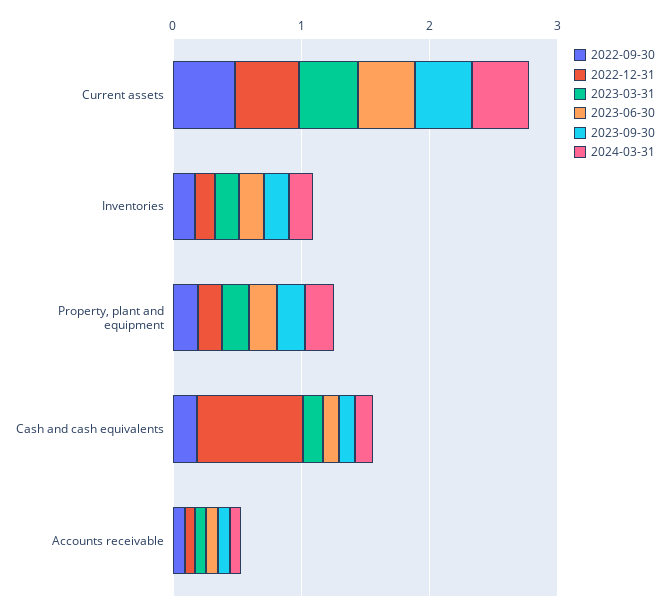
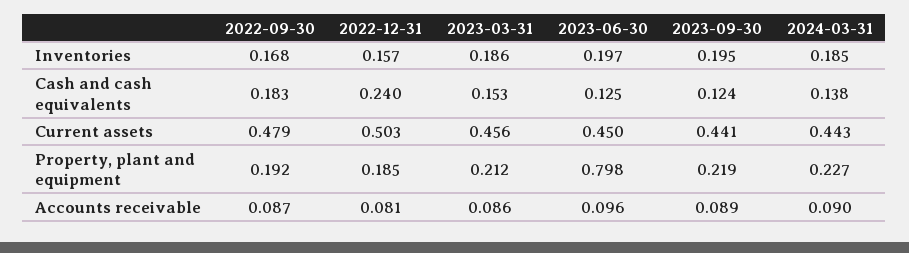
  {
    "2022-09-30": {
      "Current assets": 0.479,
      "Inventories": 0.168,
      "Property, plant and equipment": 0.192,
      "Cash and cash equivalents": 0.183,
      "Accounts receivable": 0.087
    },
    "2022-12-31": {
      "Current assets": 0.503,
      "Inventories": 0.157,
      "Property, plant and equipment": 0.185,
-     "Cash and cash equivalents": 0.8,
+     "Cash and cash equivalents": 0.24,
      "Accounts receivable": 0.081
    },
    "2023-03-31": {
      "Current assets": 0.456,
      "Inventories": 0.186,
      "Property, plant and equipment": 0.212,
      "Cash and cash equivalents": 0.153,
      "Accounts receivable": 0.086
    },
    "2023-06-30": {
      "Current assets": 0.45,
      "Inventories": 0.197,
-     "Property, plant and equipment": 0.2,
+     "Property, plant and equipment": 0.798,
      "Cash and cash equivalents": 0.125,
      "Accounts receivable": 0.096
    },
    "2023-09-30": {
      "Current assets": 0.441,
      "Inventories": 0.195,
      "Property, plant and equipment": 0.219,
      "Cash and cash equivalents": 0.124,
      "Accounts receivable": 0.089
    },
    "2024-03-31": {
      "Current assets": 0.443,
      "Inventories": 0.185,
      "Property, plant and equipment": 0.227,
      "Cash and cash equivalents": 0.138,
      "Accounts receivable": 0.09
    }
  }

